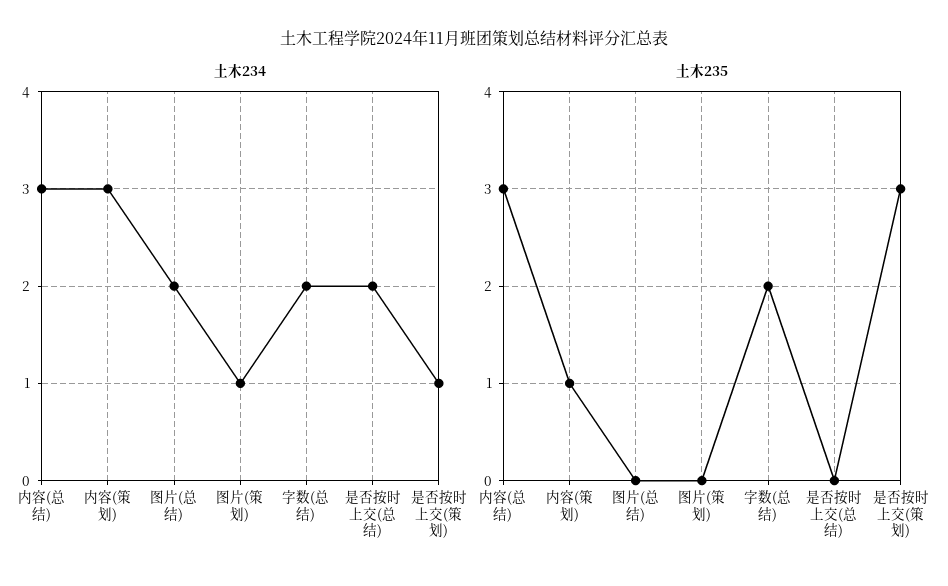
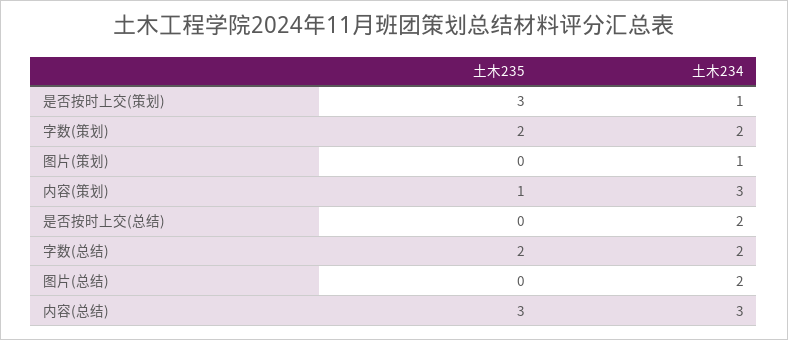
  {
    "土木234": {
      "内容(总结)": 3,
      "内容(策划)": 3,
      "图片(总结)": 2,
      "图片(策划)": 1,
      "字数(总结)": 2,
      "是否按时上交(总结)": 2,
-     "是否按时上交(策划)": 1
+     "是否按时上交(策划)": 1,
+     "字数(策划)": 2
    },
    "土木235": {
      "内容(总结)": 3,
      "内容(策划)": 1,
      "图片(总结)": 0,
      "图片(策划)": 0,
      "字数(总结)": 2,
      "是否按时上交(总结)": 0,
-     "是否按时上交(策划)": 3
+     "是否按时上交(策划)": 3,
+     "字数(策划)": 2
    }
  }

